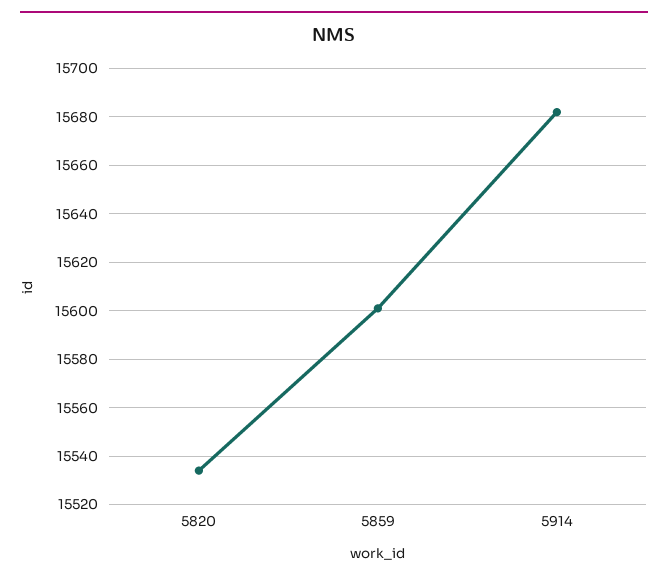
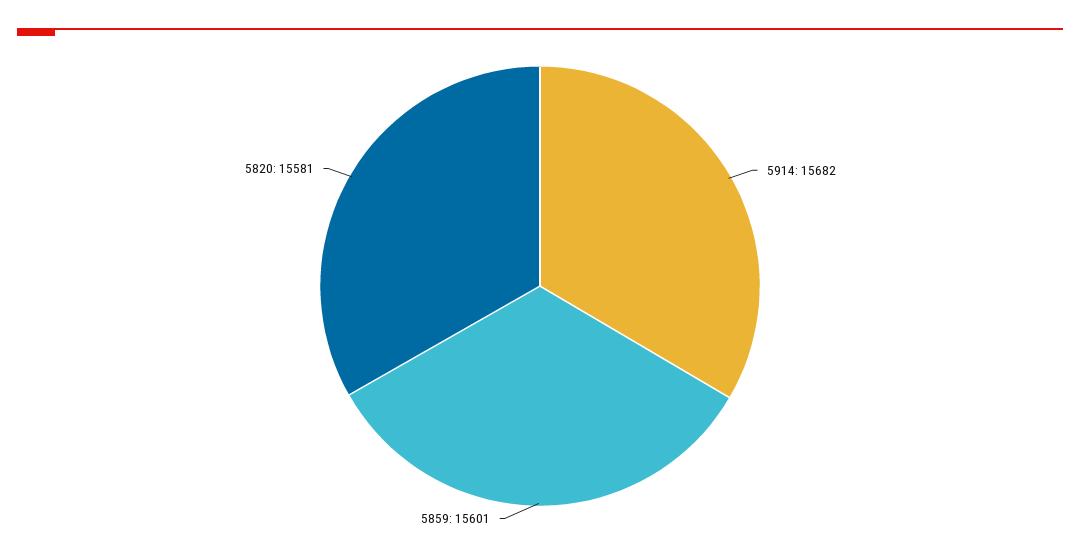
  {
-   "5820": 15535,
+   "5820": 15581,
    "5859": 15601,
    "5914": 15682
  }

